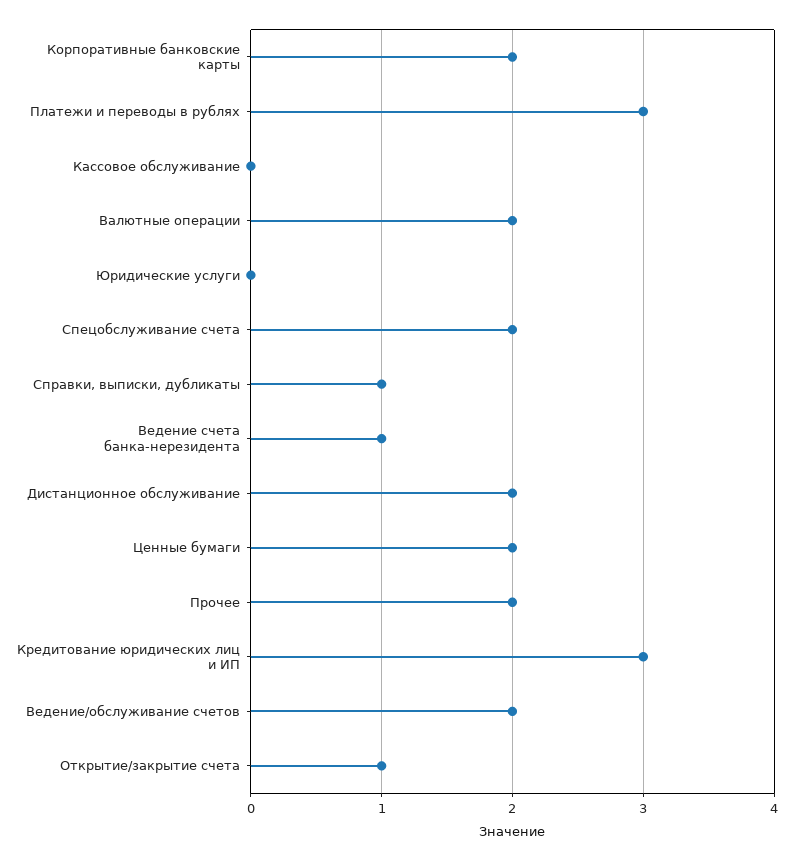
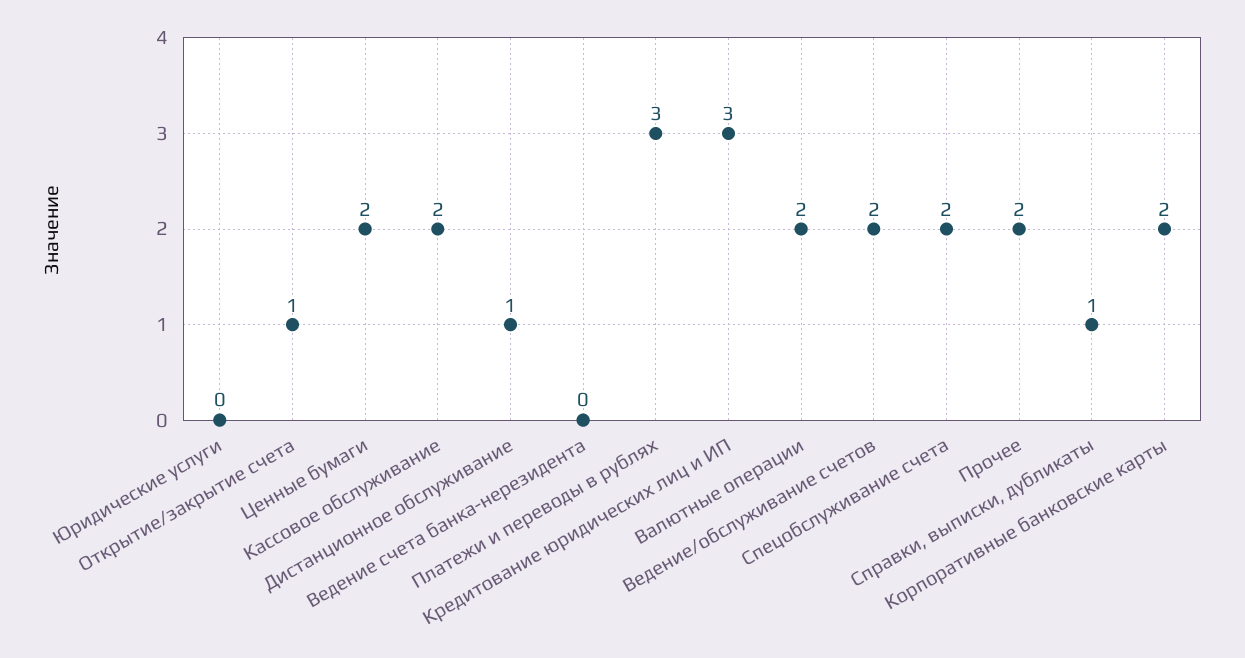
  {
    "Корпоративные банковские карты": 2,
    "Платежи и переводы в рублях": 3,
-   "Кассовое обслуживание": 0,
+   "Кассовое обслуживание": 2,
    "Валютные операции": 2,
    "Юридические услуги": 0,
    "Спецобслуживание счета": 2,
    "Справки, выписки, дубликаты": 1,
-   "Ведение счета банка-нерезидента": 1,
+   "Ведение счета банка-нерезидента": 0,
-   "Дистанционное обслуживание": 2,
+   "Дистанционное обслуживание": 1,
    "Ценные бумаги": 2,
    "Прочее": 2,
    "Кредитование юридических лиц и ИП": 3,
    "Ведение/обслуживание счетов": 2,
    "Открытие/закрытие счета": 1
  }

